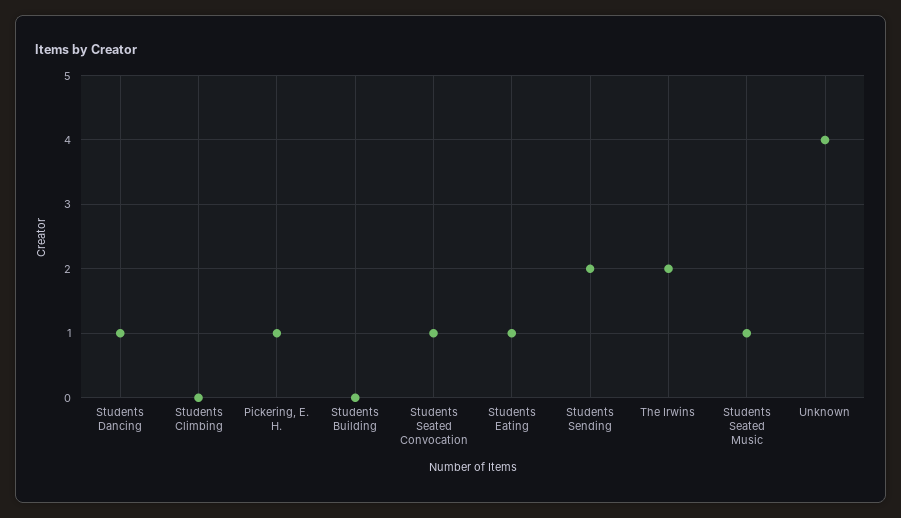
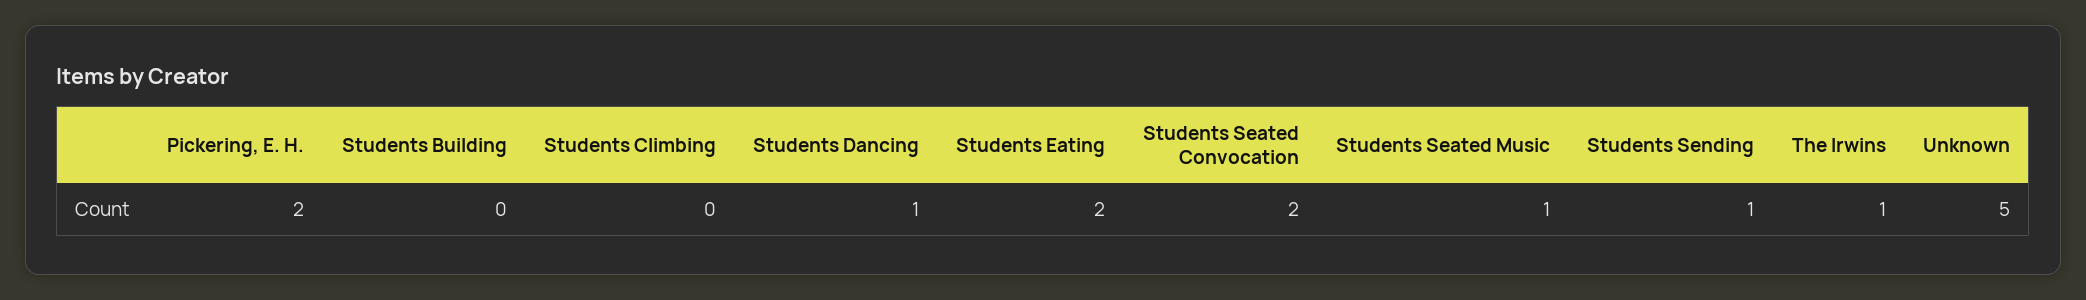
  {
    "Students Dancing": 1,
    "Students Climbing": 0,
-   "Pickering, E. H.": 1,
+   "Pickering, E. H.": 2,
    "Students Building": 0,
-   "Students Seated Convocation": 1,
+   "Students Seated Convocation": 2,
-   "Students Eating": 1,
+   "Students Eating": 2,
-   "Students Sending": 2,
+   "Students Sending": 1,
-   "The Irwins": 2,
+   "The Irwins": 1,
    "Students Seated Music": 1,
-   "Unknown": 4
+   "Unknown": 5
  }

